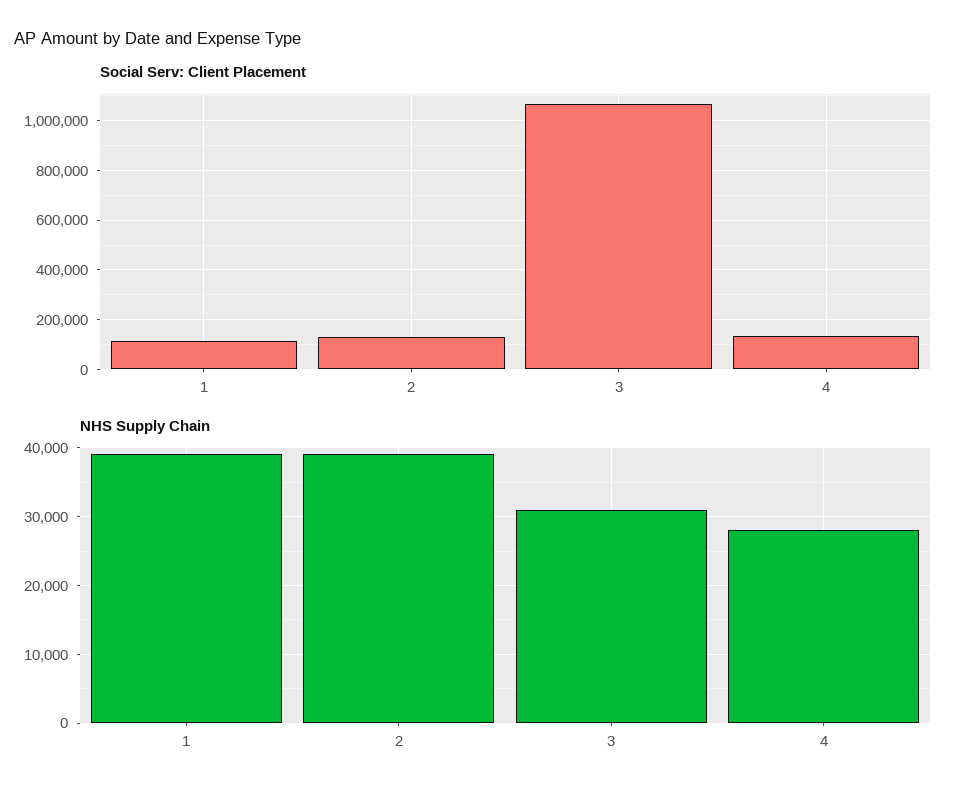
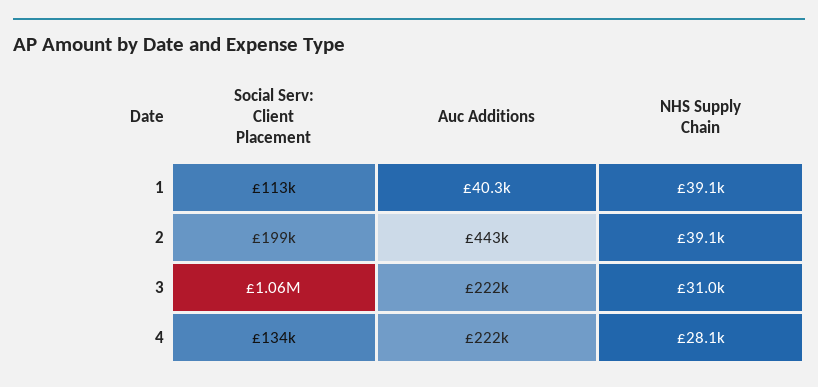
  {
    "Social Serv: Client Placement": {
      "1": 113000,
-     "2": 125000,
+     "2": 199000,
      "3": 1060000,
      "4": 134000
    },
    "NHS Supply Chain": {
      "1": 39100,
      "2": 39100,
      "3": 31000,
      "4": 28100
-   }
+   },
+   "Auc Additions": {
+     "1": 40300,
+     "2": 443000,
+     "3": 222000,
+     "4": 222000
+   }
  }

